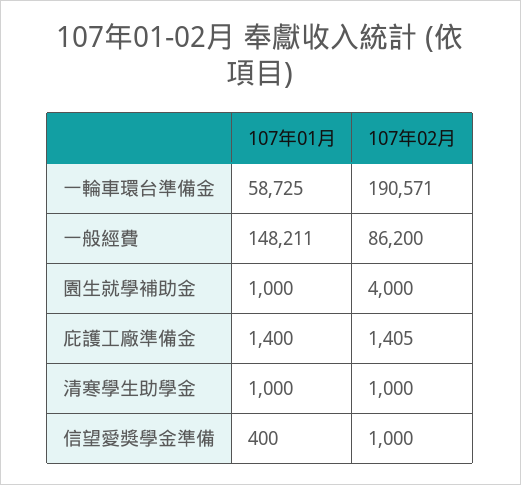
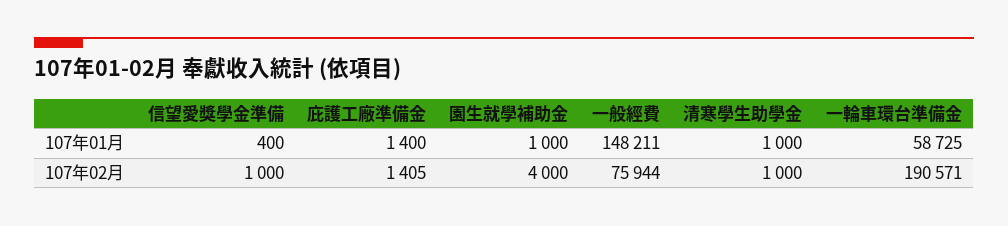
  {
    "107年01月": {
      "一輪車環台準備金": 58725,
      "一般經費": 148211,
      "園生就學補助金": 1000,
      "庇護工廠準備金": 1400,
      "清寒學生助學金": 1000,
      "信望愛獎學金準備": 400
    },
    "107年02月": {
      "一輪車環台準備金": 190571,
-     "一般經費": 86200,
+     "一般經費": 75944,
      "園生就學補助金": 4000,
      "庇護工廠準備金": 1405,
      "清寒學生助學金": 1000,
      "信望愛獎學金準備": 1000
    }
  }

